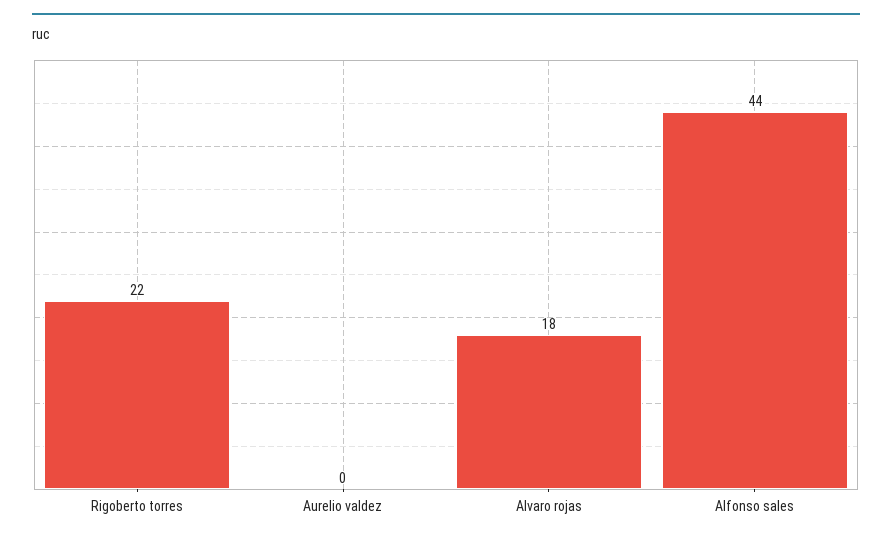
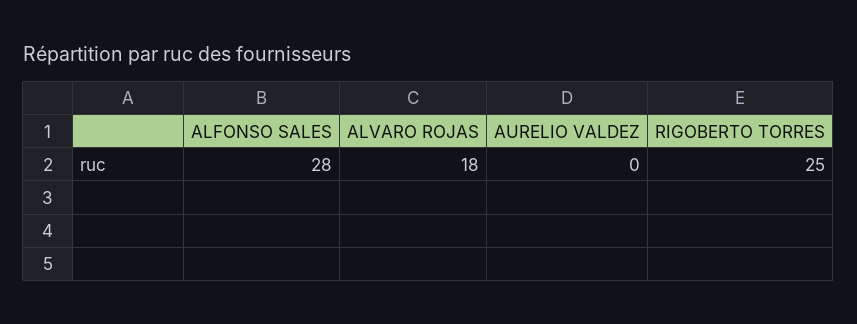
  {
-   "Rigoberto torres": 22,
+   "Rigoberto torres": 25,
    "Aurelio valdez": 0,
    "Alvaro rojas": 18,
-   "Alfonso sales": 44
+   "Alfonso sales": 28
  }

